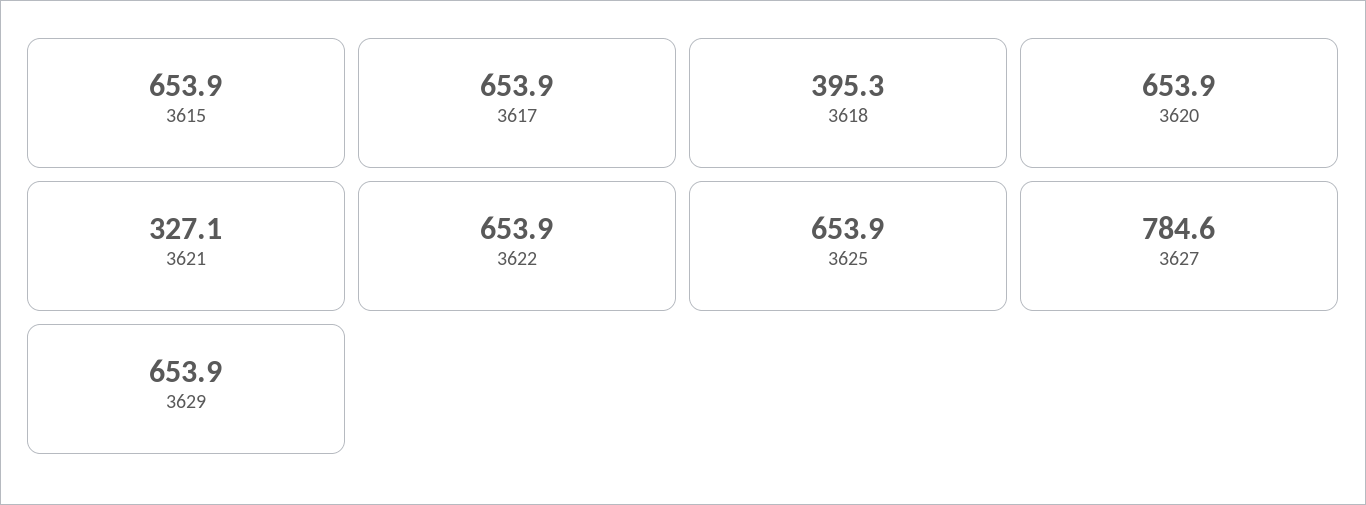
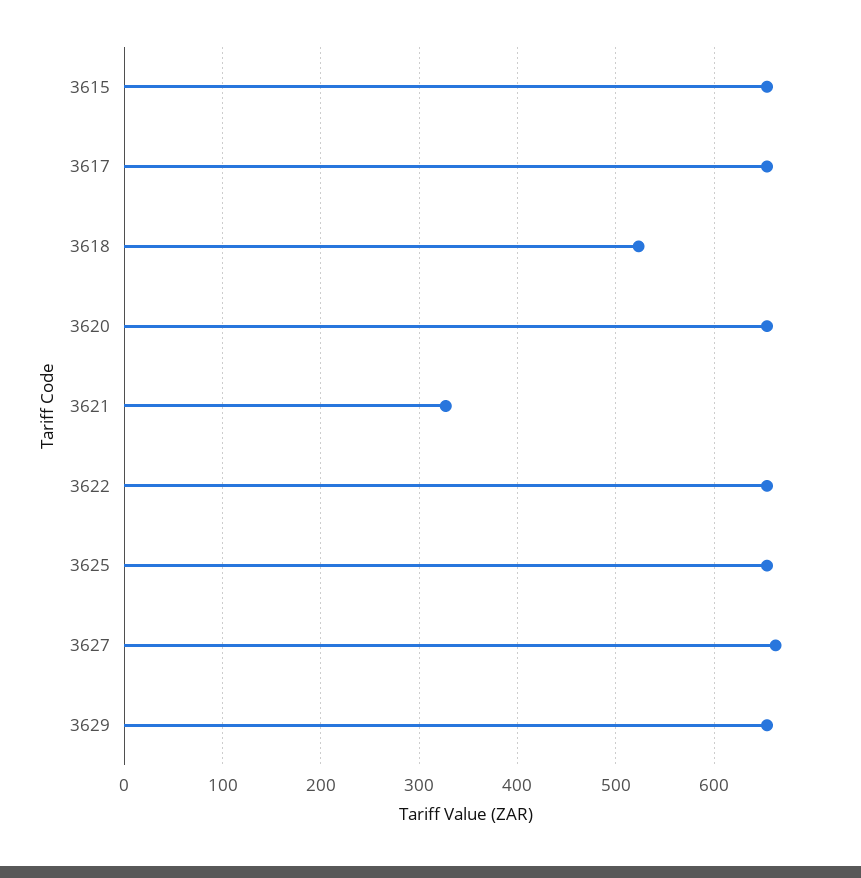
  {
    "3615": 653.9,
    "3617": 653.9,
-   "3618": 395.3,
+   "3618": 520,
    "3620": 653.9,
    "3621": 327.1,
    "3622": 653.9,
    "3625": 653.9,
-   "3627": 784.6,
+   "3627": 660,
    "3629": 653.9
  }

